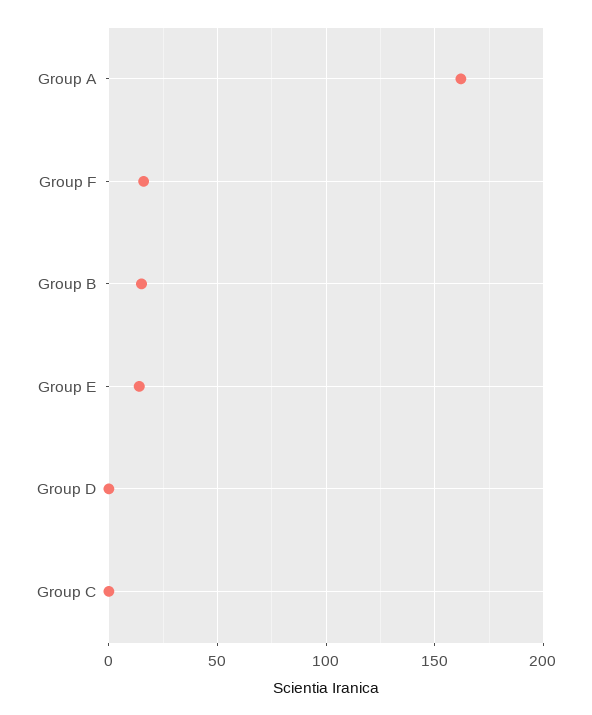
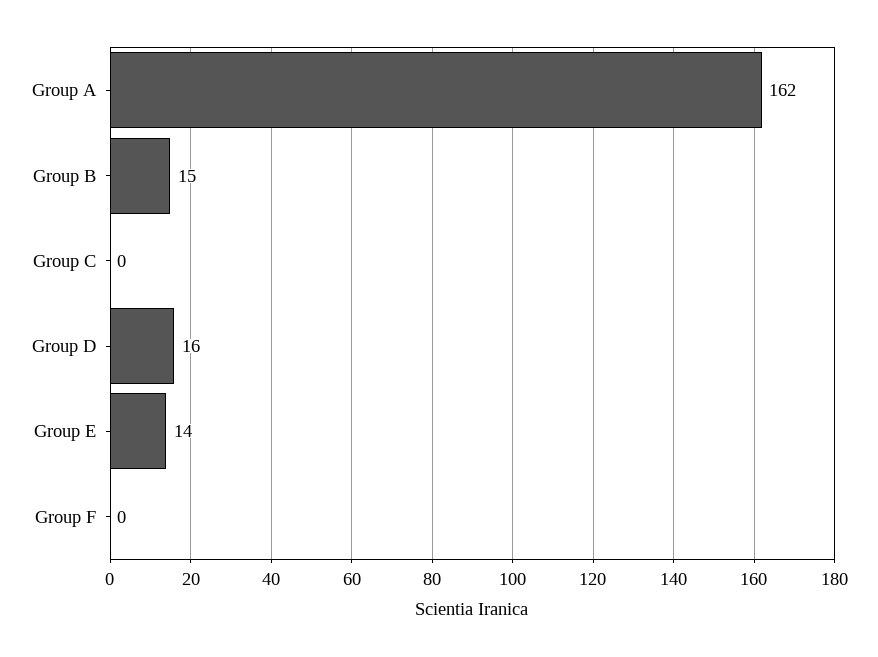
  {
    "Group A": 162,
-   "Group F": 15,
+   "Group F": 0,
    "Group B": 15,
    "Group E": 14,
-   "Group D": 0,
+   "Group D": 16,
    "Group C": 0
  }

